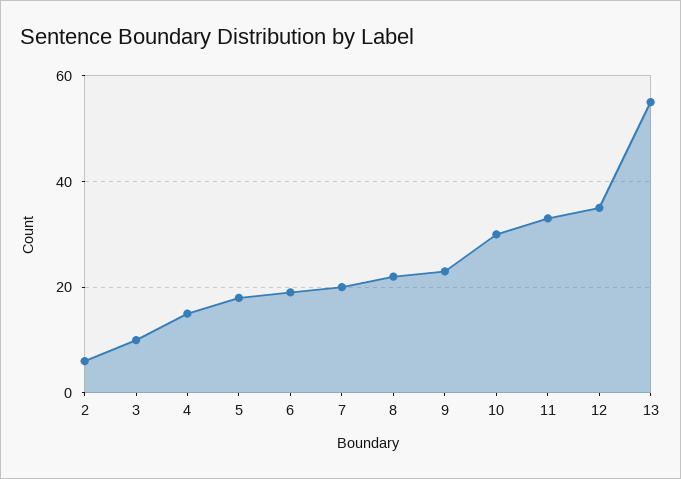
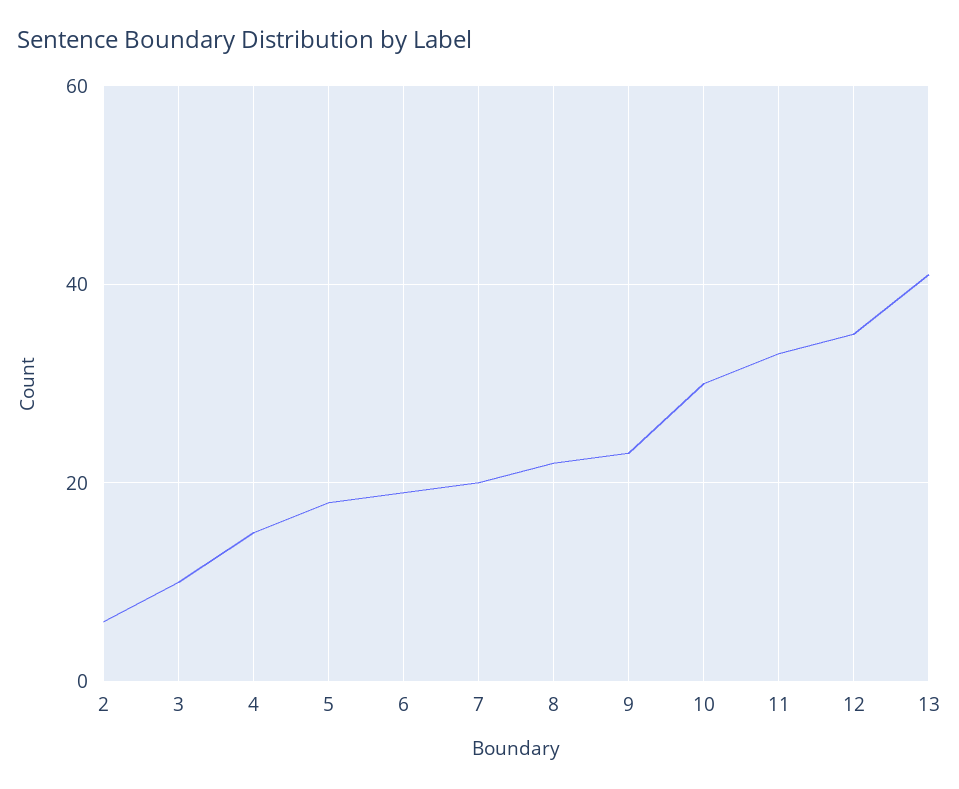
  {
    "2": 5,
    "3": 10,
    "4": 15,
    "5": 20,
    "6": 20,
    "7": 20,
    "8": 20,
    "9": 25,
    "10": 30,
    "11": 35,
    "12": 35,
-   "13": 55
+   "13": 40
  }

